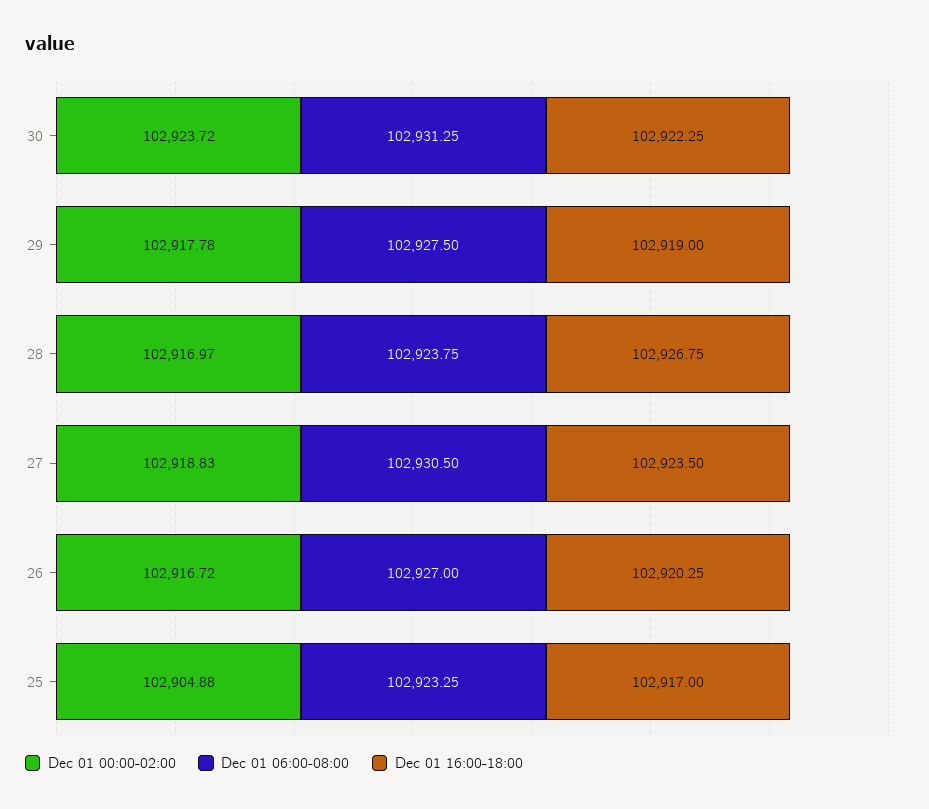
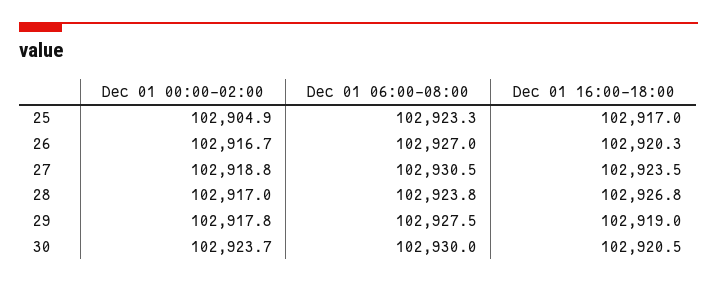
  {
    "Dec 01 00:00-02:00": {
      "30": 102923.72,
      "29": 102917.78,
      "28": 102916.97,
      "27": 102918.83,
      "26": 102916.72,
      "25": 102904.88
    },
    "Dec 01 06:00-08:00": {
-     "30": 102931.25,
+     "30": 102930,
      "29": 102927.5,
      "28": 102923.75,
      "27": 102930.5,
      "26": 102927,
      "25": 102923.25
    },
    "Dec 01 16:00-18:00": {
-     "30": 102922.25,
+     "30": 102920.5,
      "29": 102919,
      "28": 102926.75,
      "27": 102923.5,
      "26": 102920.25,
      "25": 102917
    }
  }

